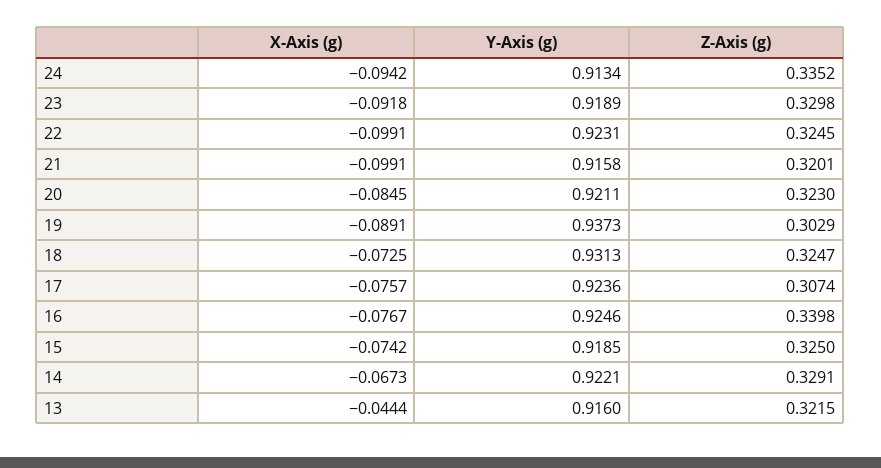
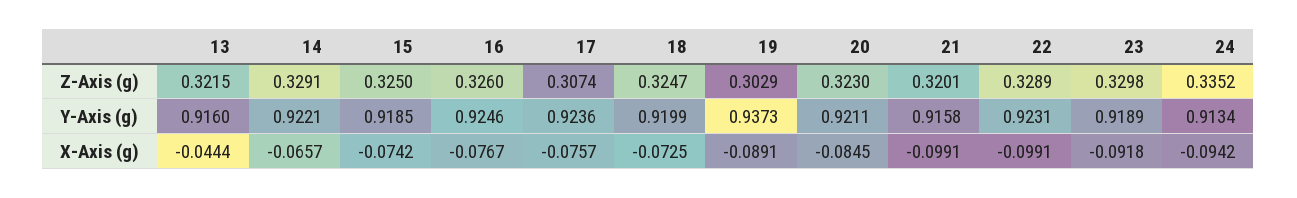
  {
    "X-Axis (g)": {
      "24": -0.0942,
      "23": -0.0918,
      "22": -0.0991,
      "21": -0.0991,
      "20": -0.0845,
      "19": -0.0891,
      "18": -0.0725,
      "17": -0.0757,
      "16": -0.0767,
      "15": -0.0742,
-     "14": -0.0673,
+     "14": -0.0657,
      "13": -0.0444
    },
    "Y-Axis (g)": {
      "24": 0.9134,
      "23": 0.9189,
      "22": 0.9231,
      "21": 0.9158,
      "20": 0.9211,
      "19": 0.9373,
-     "18": 0.9313,
+     "18": 0.9199,
      "17": 0.9236,
      "16": 0.9246,
      "15": 0.9185,
      "14": 0.9221,
      "13": 0.916
    },
    "Z-Axis (g)": {
      "24": 0.3352,
      "23": 0.3298,
-     "22": 0.3245,
+     "22": 0.3289,
      "21": 0.3201,
      "20": 0.323,
      "19": 0.3029,
      "18": 0.3247,
      "17": 0.3074,
-     "16": 0.3398,
+     "16": 0.326,
      "15": 0.325,
      "14": 0.3291,
      "13": 0.3215
    }
  }

